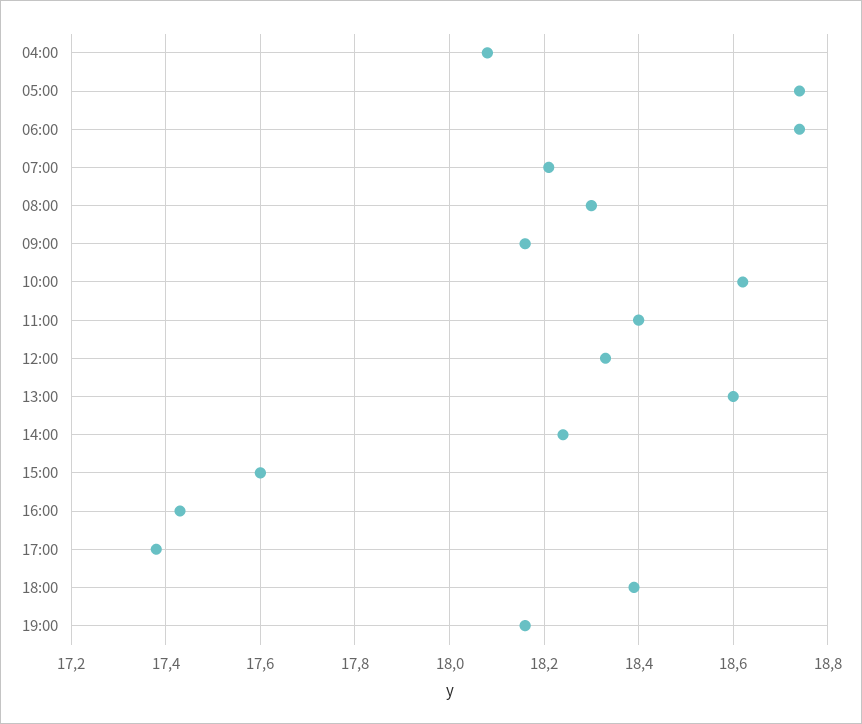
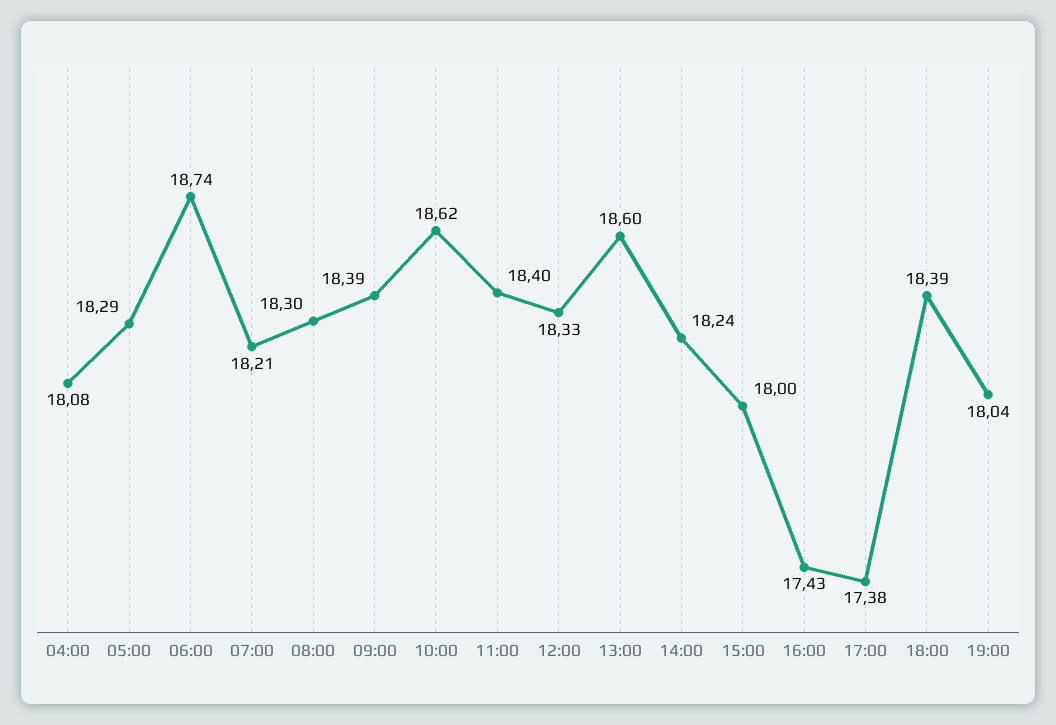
  {
    "04:00": 18.08,
-   "05:00": 18.75,
+   "05:00": 18.29,
    "06:00": 18.74,
    "07:00": 18.21,
    "08:00": 18.3,
-   "09:00": 18.15,
+   "09:00": 18.39,
    "10:00": 18.62,
    "11:00": 18.4,
    "12:00": 18.33,
    "13:00": 18.6,
    "14:00": 18.24,
-   "15:00": 17.6,
+   "15:00": 18,
    "16:00": 17.43,
    "17:00": 17.38,
    "18:00": 18.39,
-   "19:00": 18.15
+   "19:00": 18.04
  }

